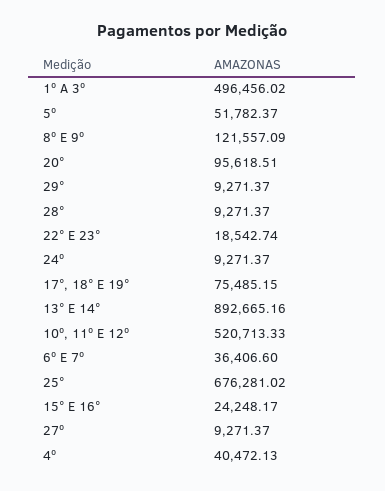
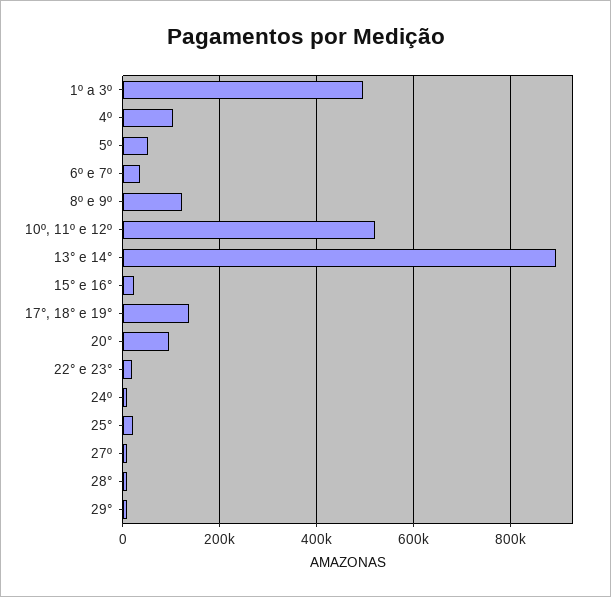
  {
    "1º A 3º": 496456.02,
    "5º": 51782.37,
    "8º E 9º": 121557.09,
    "20°": 95618.51,
    "29°": 9271.37,
    "28°": 9271.37,
    "22° E 23°": 18542.74,
    "24º": 9271.37,
-   "17°, 18° E 19°": 75485.15,
+   "17°, 18° E 19°": 140000,
    "13° E 14°": 892665.16,
    "10º, 11º E 12º": 520713.33,
    "6º E 7º": 36406.6,
-   "25°": 676281.02,
+   "25°": 20000,
    "15° E 16°": 24248.17,
    "27º": 9271.37,
-   "4º": 40472.13
+   "4º": 100000
  }

